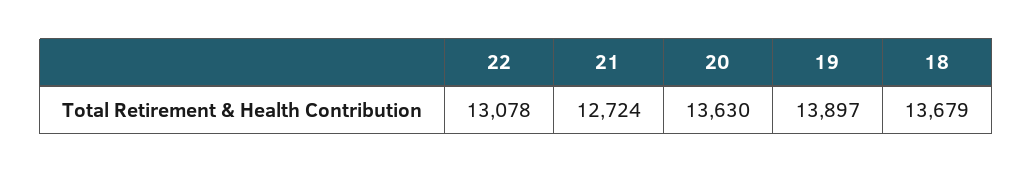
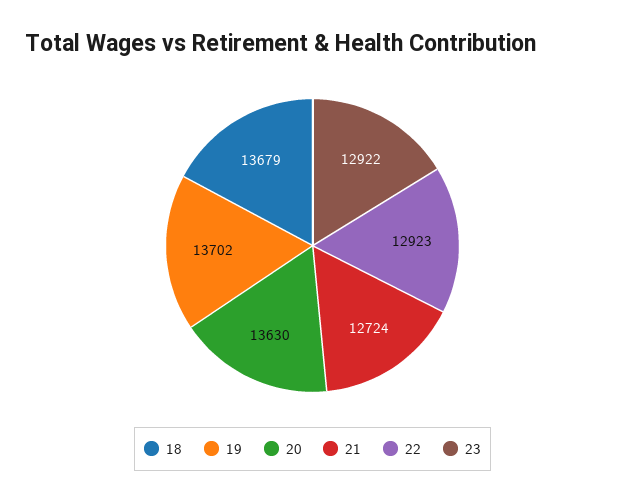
  {
-   "22": 13078,
+   "22": 12923,
    "21": 12724,
    "20": 13630,
-   "19": 13897,
+   "19": 13702,
-   "18": 13679
+   "18": 13679,
+   "23": 12922
  }

